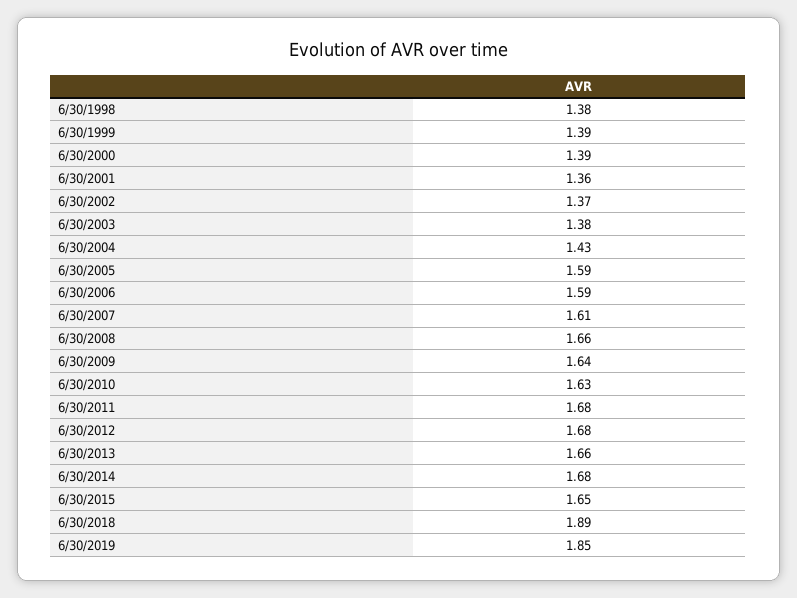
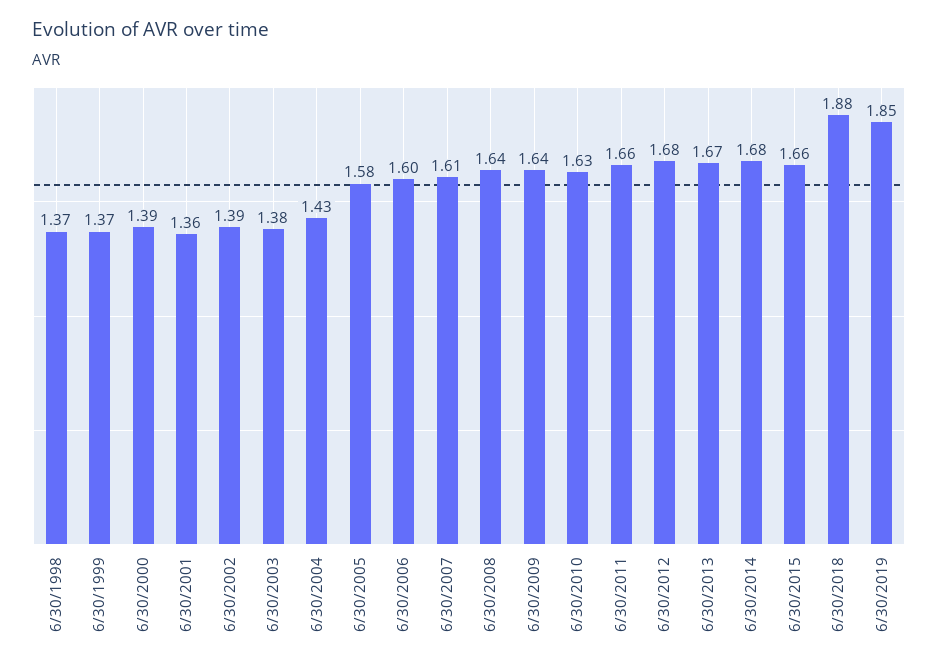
  {
-   "6/30/1998": 1.38,
+   "6/30/1998": 1.37,
-   "6/30/1999": 1.39,
+   "6/30/1999": 1.37,
    "6/30/2000": 1.39,
    "6/30/2001": 1.36,
-   "6/30/2002": 1.37,
+   "6/30/2002": 1.39,
    "6/30/2003": 1.38,
    "6/30/2004": 1.43,
-   "6/30/2005": 1.59,
+   "6/30/2005": 1.58,
-   "6/30/2006": 1.59,
+   "6/30/2006": 1.6,
    "6/30/2007": 1.61,
-   "6/30/2008": 1.66,
+   "6/30/2008": 1.64,
    "6/30/2009": 1.64,
    "6/30/2010": 1.63,
-   "6/30/2011": 1.68,
+   "6/30/2011": 1.66,
    "6/30/2012": 1.68,
-   "6/30/2013": 1.66,
+   "6/30/2013": 1.67,
    "6/30/2014": 1.68,
-   "6/30/2015": 1.65,
+   "6/30/2015": 1.66,
-   "6/30/2018": 1.89,
+   "6/30/2018": 1.88,
    "6/30/2019": 1.85
  }

